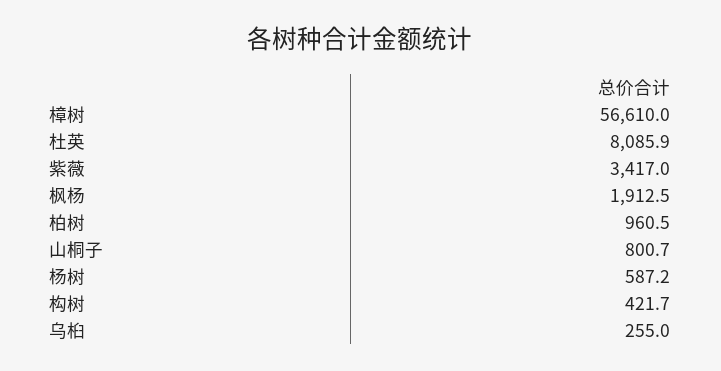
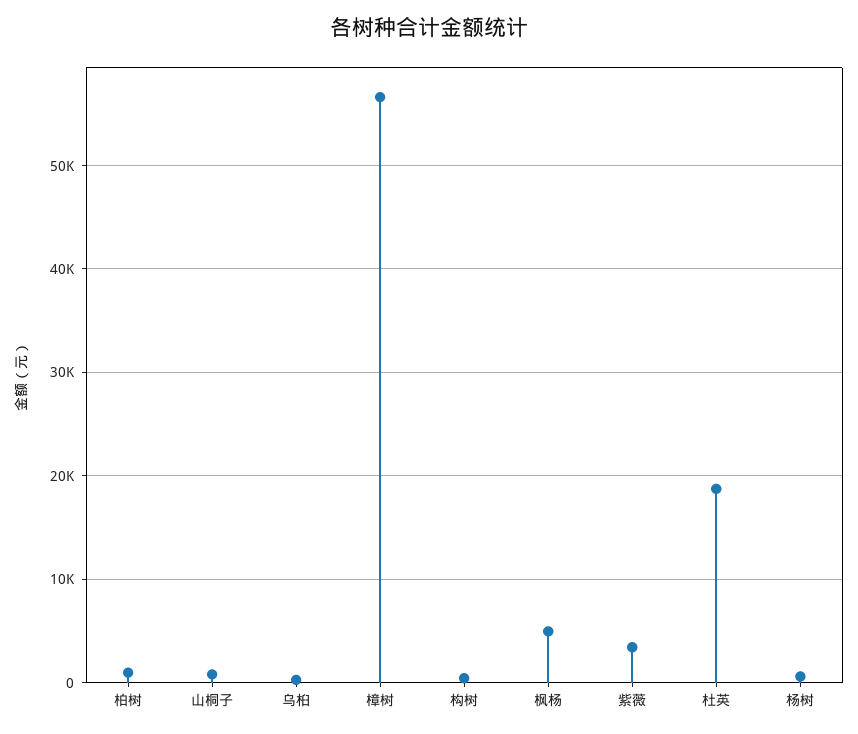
  {
    "樟树": 56610,
-   "杜英": 8085.9,
+   "杜英": 19000,
    "紫薇": 3417,
-   "枫杨": 1912.5,
+   "枫杨": 5000,
    "柏树": 960.5,
    "山桐子": 800.7,
    "杨树": 587.2,
    "构树": 421.7,
    "乌桕": 255
  }

